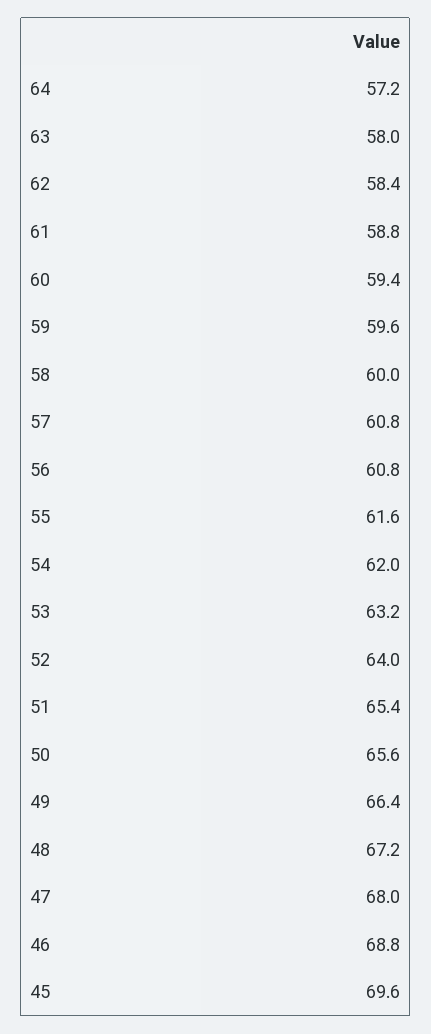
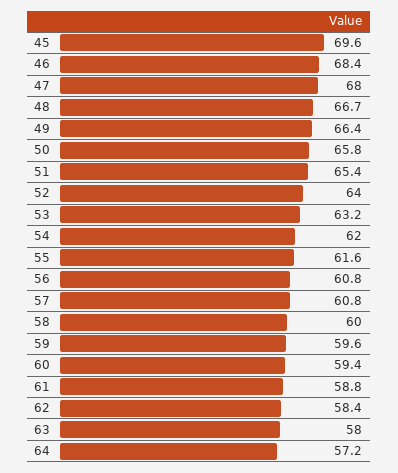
  {
    "64": 57.2,
    "63": 58,
    "62": 58.4,
    "61": 58.8,
    "60": 59.4,
    "59": 59.6,
    "58": 60,
    "57": 60.8,
    "56": 60.8,
    "55": 61.6,
    "54": 62,
    "53": 63.2,
    "52": 64,
    "51": 65.4,
-   "50": 65.6,
+   "50": 65.8,
    "49": 66.4,
-   "48": 67.2,
+   "48": 66.7,
    "47": 68,
-   "46": 68.8,
+   "46": 68.4,
    "45": 69.6
  }

